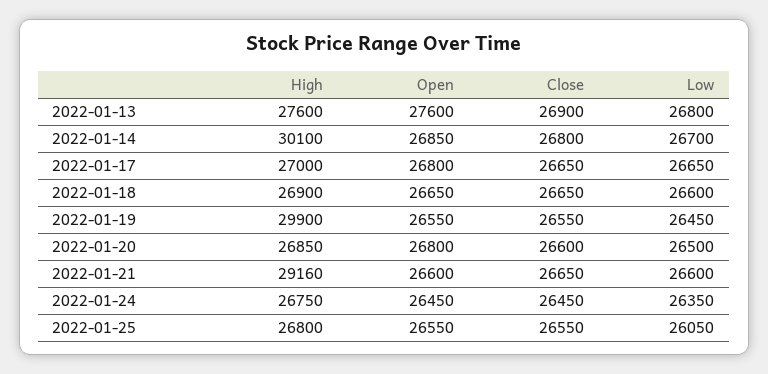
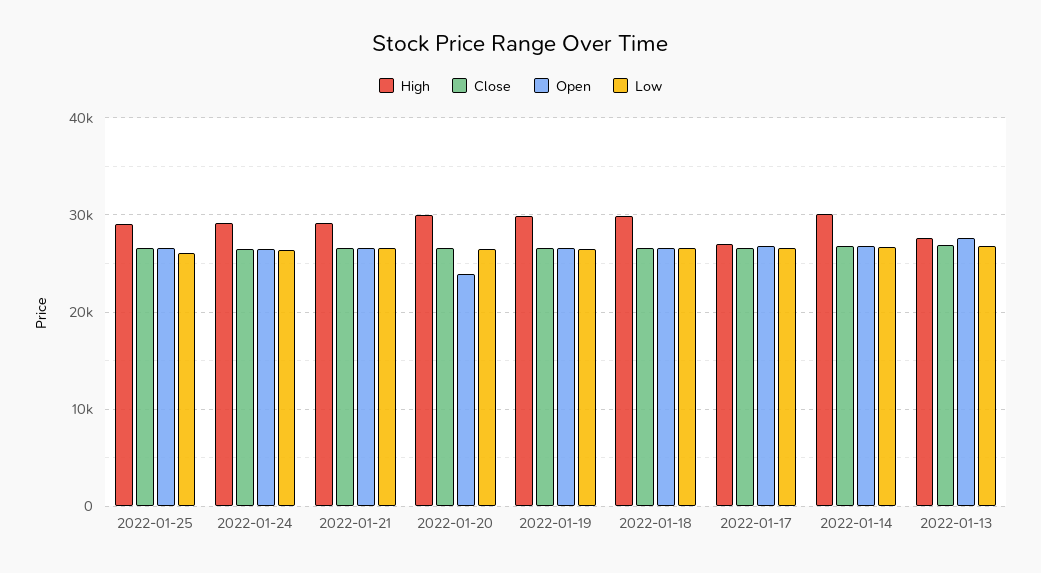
  {
    "High": {
      "2022-01-13": 27600,
      "2022-01-14": 30100,
      "2022-01-17": 27000,
-     "2022-01-18": 26900,
+     "2022-01-18": 30000,
      "2022-01-19": 29900,
-     "2022-01-20": 26850,
+     "2022-01-20": 30000,
      "2022-01-21": 29160,
-     "2022-01-24": 26750,
+     "2022-01-24": 29000,
-     "2022-01-25": 26800
+     "2022-01-25": 29000
    },
    "Open": {
      "2022-01-13": 27600,
      "2022-01-14": 26850,
      "2022-01-17": 26800,
      "2022-01-18": 26650,
      "2022-01-19": 26550,
-     "2022-01-20": 26800,
+     "2022-01-20": 24000,
      "2022-01-21": 26600,
      "2022-01-24": 26450,
      "2022-01-25": 26550
    },
    "Close": {
      "2022-01-13": 26900,
      "2022-01-14": 26800,
      "2022-01-17": 26650,
      "2022-01-18": 26650,
      "2022-01-19": 26550,
      "2022-01-20": 26600,
      "2022-01-21": 26650,
      "2022-01-24": 26450,
      "2022-01-25": 26550
    },
    "Low": {
      "2022-01-13": 26800,
      "2022-01-14": 26700,
      "2022-01-17": 26650,
      "2022-01-18": 26600,
      "2022-01-19": 26450,
      "2022-01-20": 26500,
      "2022-01-21": 26600,
      "2022-01-24": 26350,
      "2022-01-25": 26050
    }
  }

